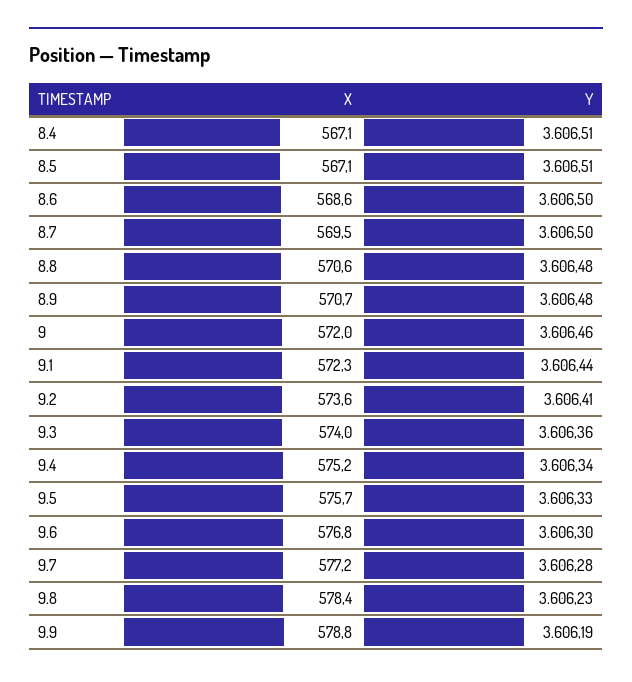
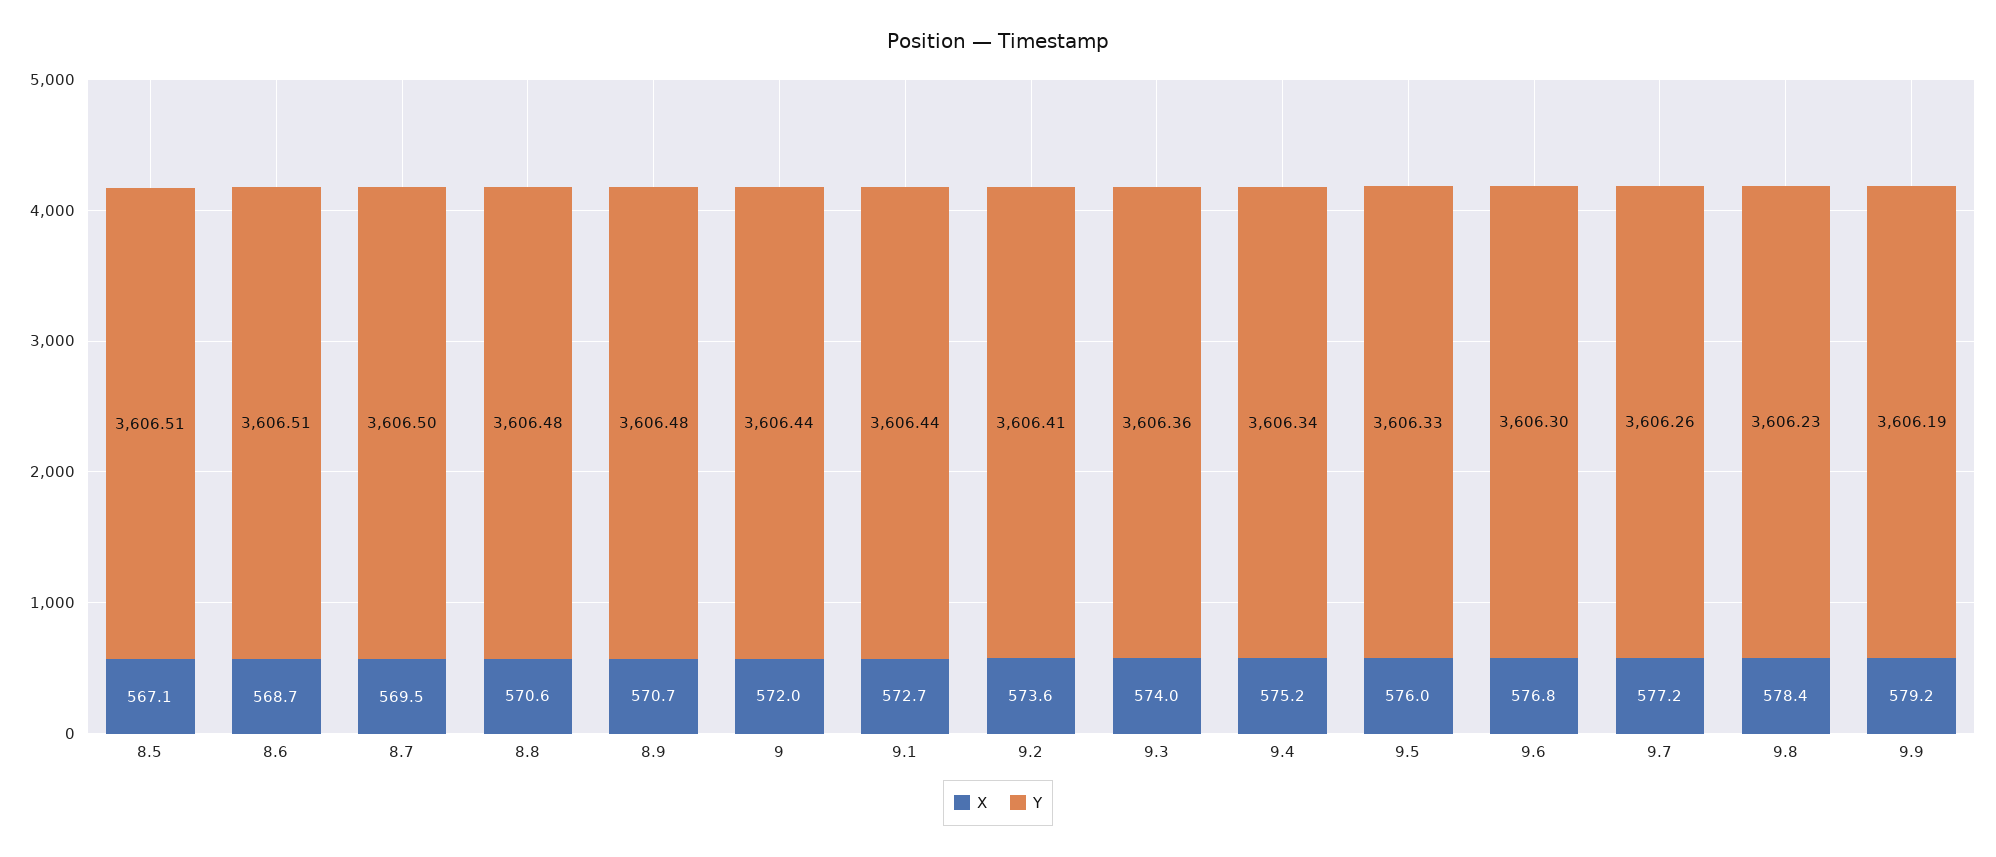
  {
    "X": {
-     "8.4": 567.1,
      "8.5": 567.1,
-     "8.6": 568.6,
+     "8.6": 568.7,
      "8.7": 569.5,
      "8.8": 570.6,
      "8.9": 570.7,
      "9": 572,
-     "9.1": 572.3,
+     "9.1": 572.7,
      "9.2": 573.6,
      "9.3": 574,
      "9.4": 575.2,
-     "9.5": 575.7,
+     "9.5": 576,
      "9.6": 576.8,
      "9.7": 577.2,
      "9.8": 578.4,
-     "9.9": 578.8
+     "9.9": 579.2
    },
    "Y": {
-     "8.4": 3606.51,
      "8.5": 3606.51,
-     "8.6": 3606.5,
+     "8.6": 3606.51,
      "8.7": 3606.5,
      "8.8": 3606.48,
      "8.9": 3606.48,
-     "9": 3606.46,
+     "9": 3606.44,
      "9.1": 3606.44,
      "9.2": 3606.41,
      "9.3": 3606.36,
      "9.4": 3606.34,
      "9.5": 3606.33,
      "9.6": 3606.3,
-     "9.7": 3606.28,
+     "9.7": 3606.26,
      "9.8": 3606.23,
      "9.9": 3606.19
    }
  }

